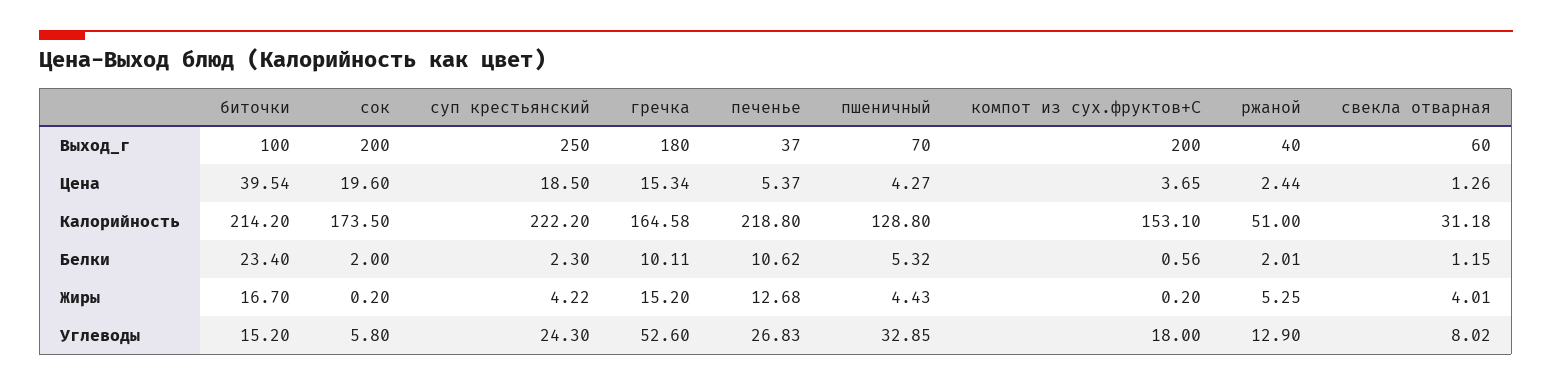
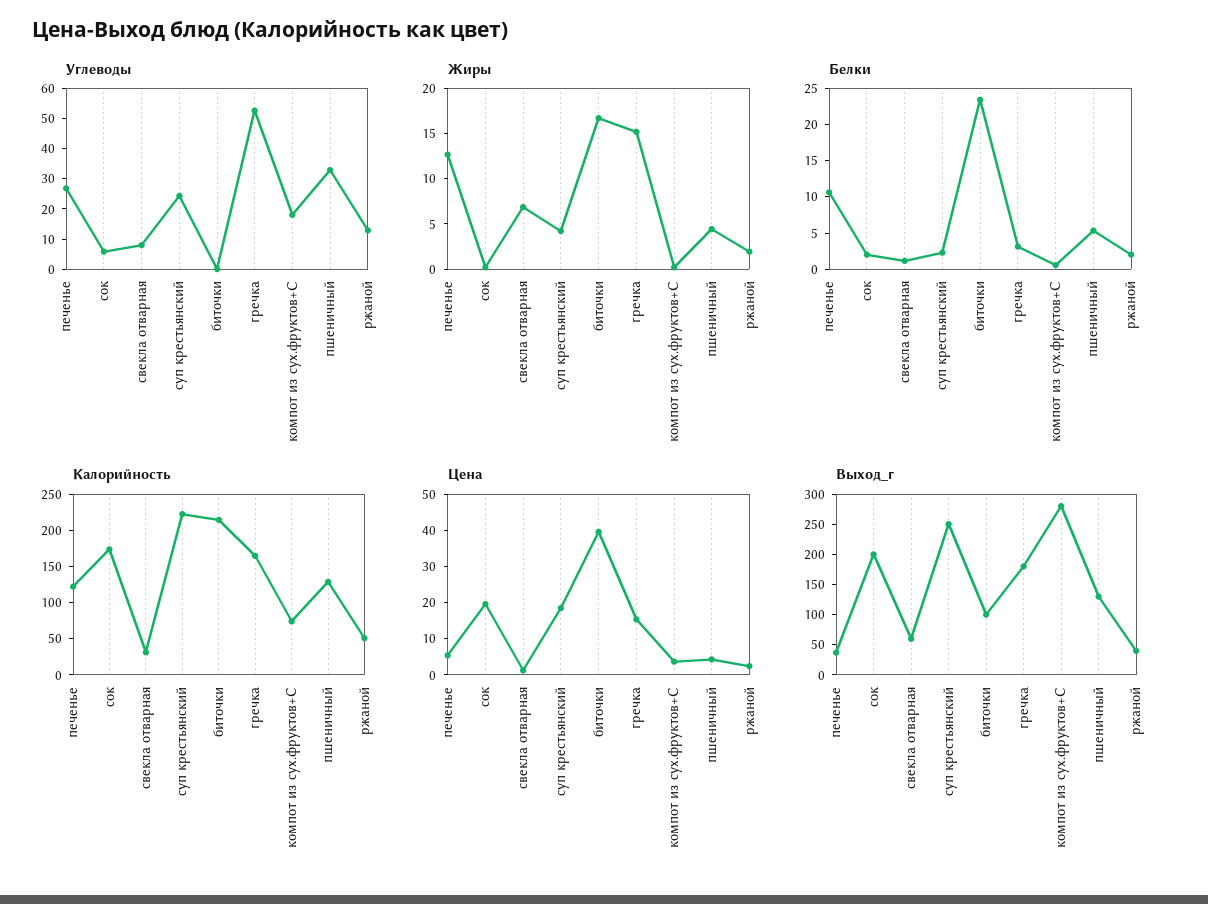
  {
    "Выход_г": {
      "биточки": 100,
      "сок": 200,
      "суп крестьянский": 250,
      "гречка": 180,
      "печенье": 37,
-     "пшеничный": 70,
+     "пшеничный": 125,
-     "компот из сух.фруктов+С": 200,
+     "компот из сух.фруктов+С": 275,
      "ржаной": 40,
      "свекла отварная": 60
    },
    "Цена": {
      "биточки": 39.54,
      "сок": 19.6,
      "суп крестьянский": 18.5,
      "гречка": 15.34,
      "печенье": 5.37,
      "пшеничный": 4.27,
      "компот из сух.фруктов+С": 3.65,
      "ржаной": 2.44,
      "свекла отварная": 1.26
    },
    "Калорийность": {
      "биточки": 214.2,
      "сок": 173.5,
      "суп крестьянский": 222.2,
      "гречка": 164.58,
-     "печенье": 218.8,
+     "печенье": 125,
      "пшеничный": 128.8,
-     "компот из сух.фруктов+С": 153.1,
+     "компот из сух.фруктов+С": 75,
      "ржаной": 51,
      "свекла отварная": 31.18
    },
    "Белки": {
      "биточки": 23.4,
      "сок": 2,
      "суп крестьянский": 2.3,
-     "гречка": 10.11,
+     "гречка": 2.5,
      "печенье": 10.62,
      "пшеничный": 5.32,
      "компот из сух.фруктов+С": 0.56,
      "ржаной": 2.01,
      "свекла отварная": 1.15
    },
    "Жиры": {
      "биточки": 16.7,
      "сок": 0.2,
      "суп крестьянский": 4.22,
      "гречка": 15.2,
      "печенье": 12.68,
      "пшеничный": 4.43,
      "компот из сух.фруктов+С": 0.2,
-     "ржаной": 5.25,
+     "ржаной": 2,
-     "свекла отварная": 4.01
+     "свекла отварная": 7
    },
    "Углеводы": {
-     "биточки": 15.2,
+     "биточки": 0,
      "сок": 5.8,
      "суп крестьянский": 24.3,
      "гречка": 52.6,
      "печенье": 26.83,
      "пшеничный": 32.85,
      "компот из сух.фруктов+С": 18,
      "ржаной": 12.9,
      "свекла отварная": 8.02
    }
  }

